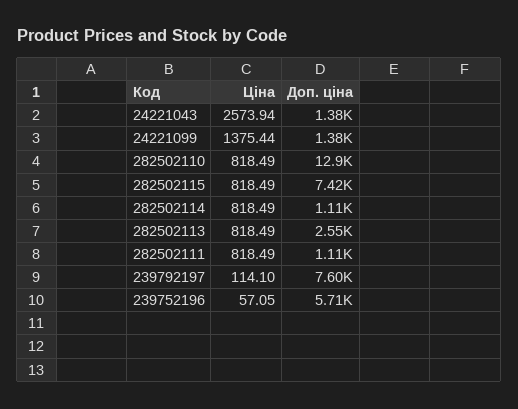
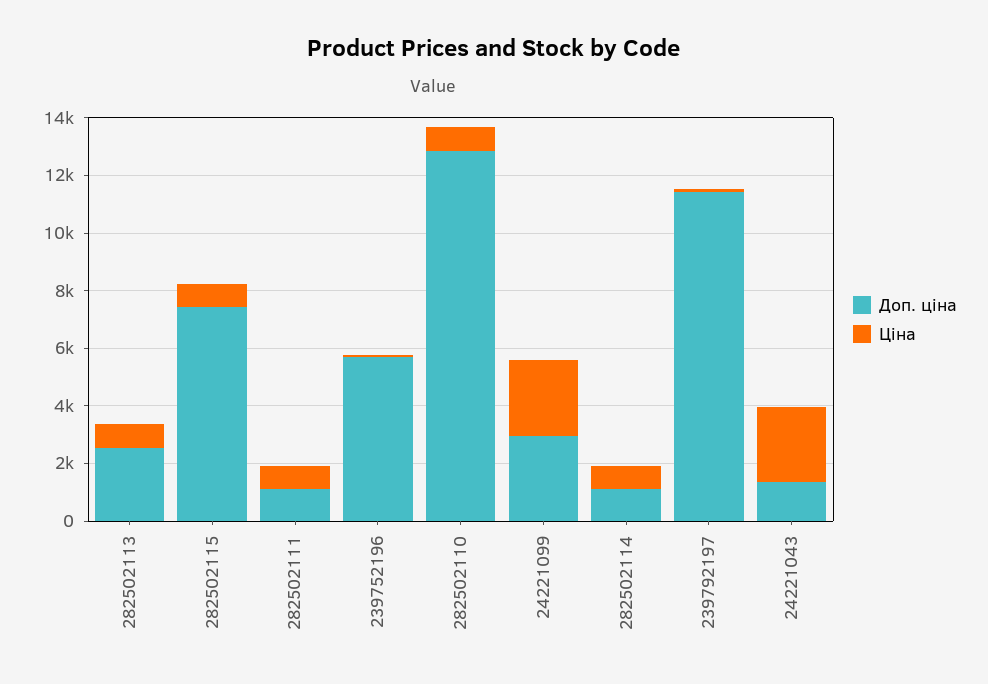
  {
    "Ціна": {
      "24221043": 2573.94,
-     "24221099": 1375.44,
+     "24221099": 2500,
      "282502110": 818.49,
      "282502115": 818.49,
      "282502114": 818.49,
      "282502113": 818.49,
      "282502111": 818.49,
      "239792197": 114.1,
      "239752196": 57.05
    },
    "Доп. ціна": {
      "24221043": 1380,
-     "24221099": 1380,
+     "24221099": 3000,
      "282502110": 12900,
      "282502115": 7420,
      "282502114": 1110,
      "282502113": 2550,
      "282502111": 1110,
-     "239792197": 7600,
+     "239792197": 11500,
      "239752196": 5710
    }
  }

